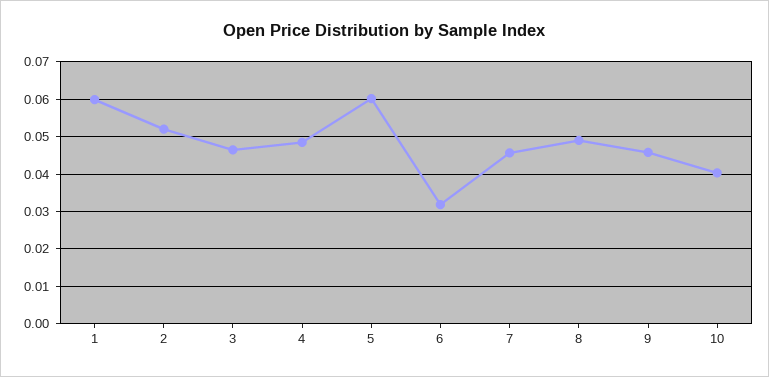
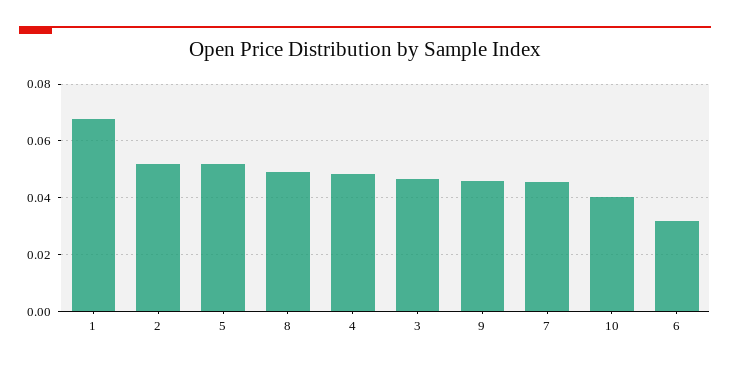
  {
-   "1": 0.06,
+   "1": 0.0675,
    "2": 0.052,
    "3": 0.046,
    "4": 0.048,
-   "5": 0.06,
+   "5": 0.0525,
    "6": 0.032,
    "7": 0.046,
    "8": 0.05,
    "9": 0.046,
    "10": 0.04
  }

